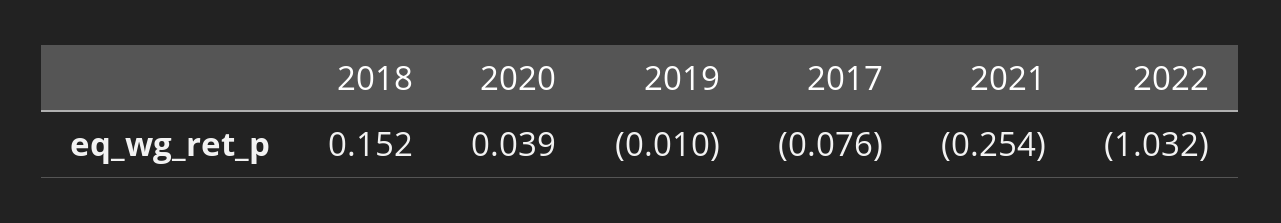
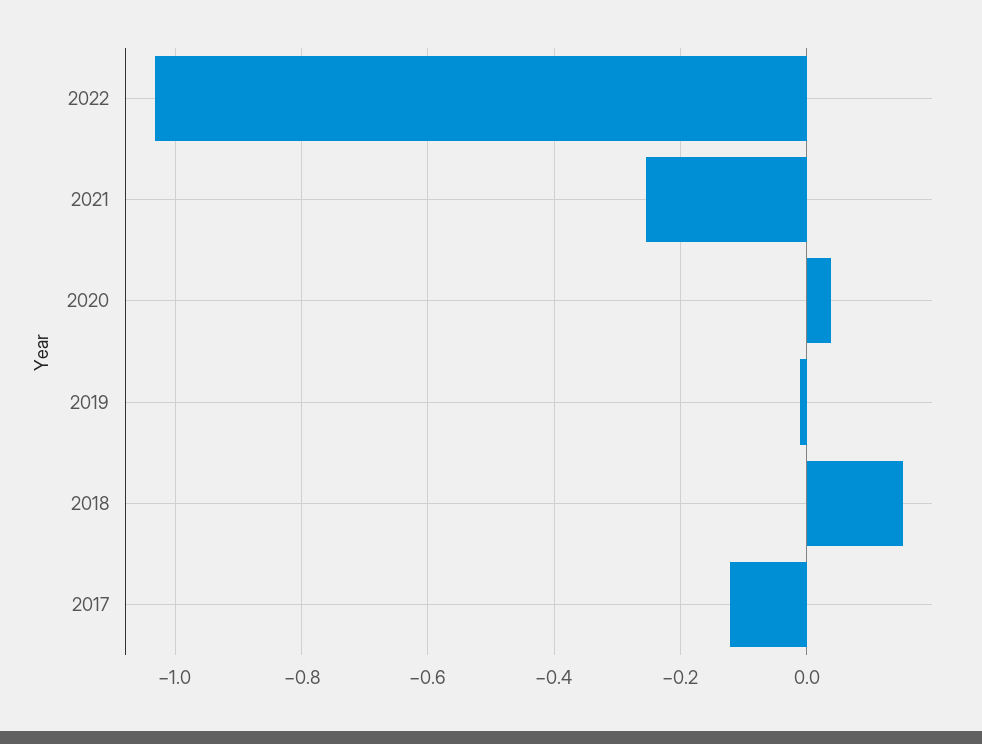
  {
    "2018": 0.152,
    "2020": 0.039,
    "2019": -0.01,
-   "2017": -0.076,
+   "2017": -0.12,
    "2021": -0.254,
    "2022": -1.032
  }

